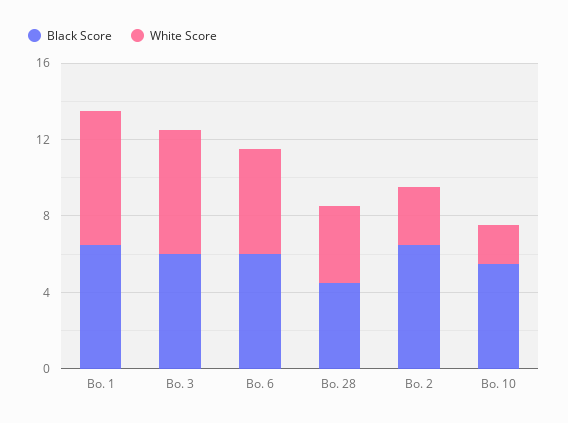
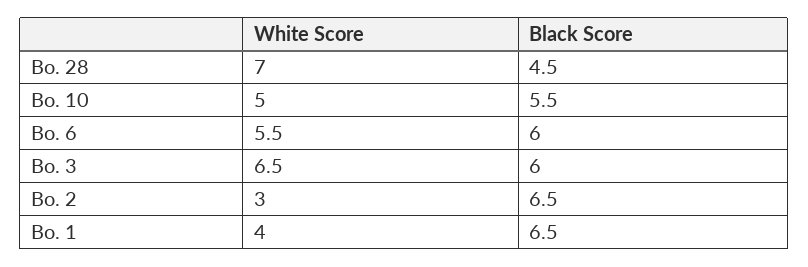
  {
    "Black Score": {
      "Bo. 1": 6.5,
      "Bo. 3": 6,
      "Bo. 6": 6,
      "Bo. 28": 4.5,
      "Bo. 2": 6.5,
      "Bo. 10": 5.5
    },
    "White Score": {
-     "Bo. 1": 7,
+     "Bo. 1": 4,
      "Bo. 3": 6.5,
      "Bo. 6": 5.5,
-     "Bo. 28": 4,
+     "Bo. 28": 7,
      "Bo. 2": 3,
-     "Bo. 10": 2
+     "Bo. 10": 5
    }
  }

